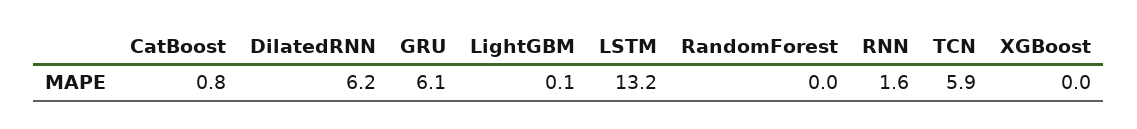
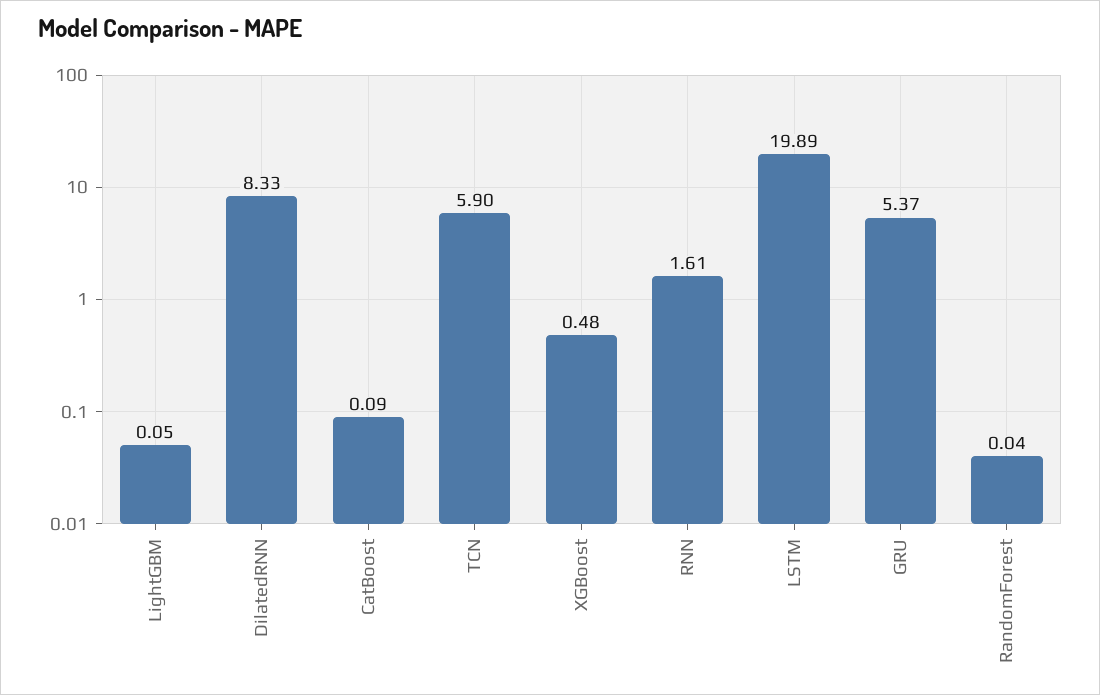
  {
-   "CatBoost": 0.8,
+   "CatBoost": 0.09,
-   "DilatedRNN": 6.2,
+   "DilatedRNN": 8.33,
-   "GRU": 6.1,
+   "GRU": 5.37,
    "LightGBM": 0.05,
-   "LSTM": 13.2,
+   "LSTM": 19.89,
    "RandomForest": 0.04,
    "RNN": 1.61,
    "TCN": 5.9,
-   "XGBoost": 0
+   "XGBoost": 0.48
  }

